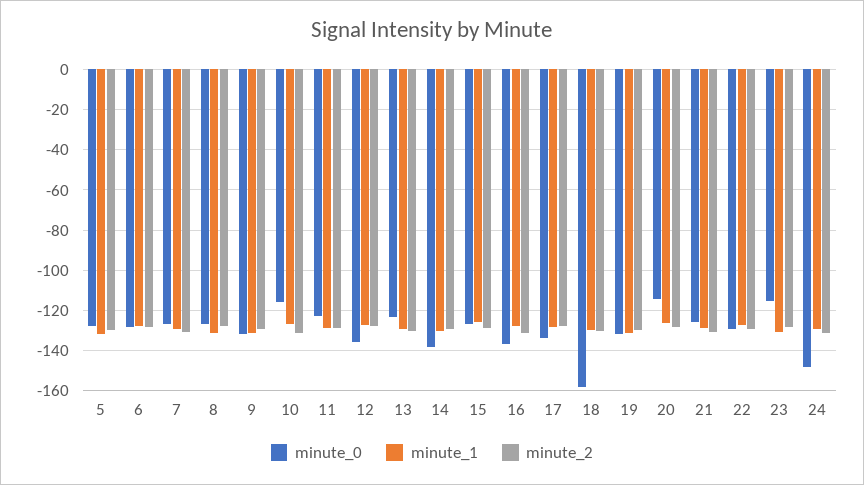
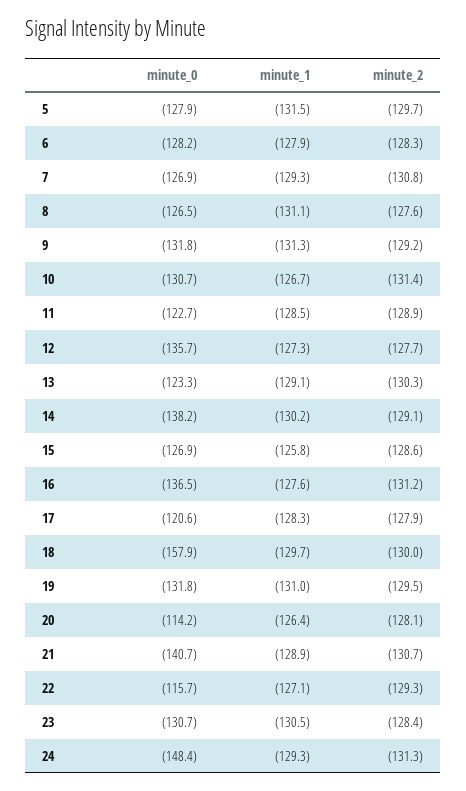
  {
    "minute_0": {
      "5": -127.9,
      "6": -128.2,
      "7": -126.9,
      "8": -126.5,
      "9": -131.8,
-     "10": -115,
+     "10": -130.7,
      "11": -122.7,
      "12": -135.7,
      "13": -123.3,
      "14": -138.2,
      "15": -126.9,
      "16": -136.5,
-     "17": -135,
+     "17": -120.6,
      "18": -157.9,
      "19": -131.8,
      "20": -114.2,
-     "21": -125,
+     "21": -140.7,
-     "22": -130,
+     "22": -115.7,
-     "23": -115,
+     "23": -130.7,
      "24": -148.4
    },
    "minute_1": {
      "5": -131.5,
      "6": -127.9,
      "7": -129.3,
      "8": -131.1,
      "9": -131.3,
      "10": -126.7,
      "11": -128.5,
      "12": -127.3,
      "13": -129.1,
      "14": -130.2,
      "15": -125.8,
      "16": -127.6,
      "17": -128.3,
      "18": -129.7,
      "19": -131,
      "20": -126.4,
      "21": -128.9,
      "22": -127.1,
      "23": -130.5,
      "24": -129.3
    },
    "minute_2": {
      "5": -129.7,
      "6": -128.3,
      "7": -130.8,
      "8": -127.6,
      "9": -129.2,
      "10": -131.4,
      "11": -128.9,
      "12": -127.7,
      "13": -130.3,
      "14": -129.1,
      "15": -128.6,
      "16": -131.2,
      "17": -127.9,
      "18": -130,
      "19": -129.5,
      "20": -128.1,
      "21": -130.7,
      "22": -129.3,
      "23": -128.4,
      "24": -131.3
    }
  }

